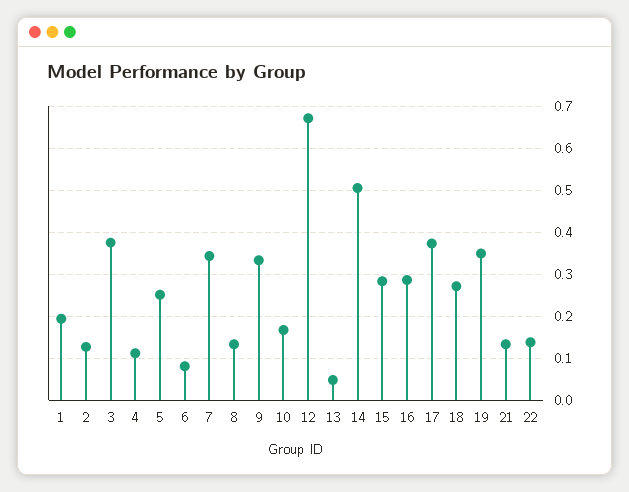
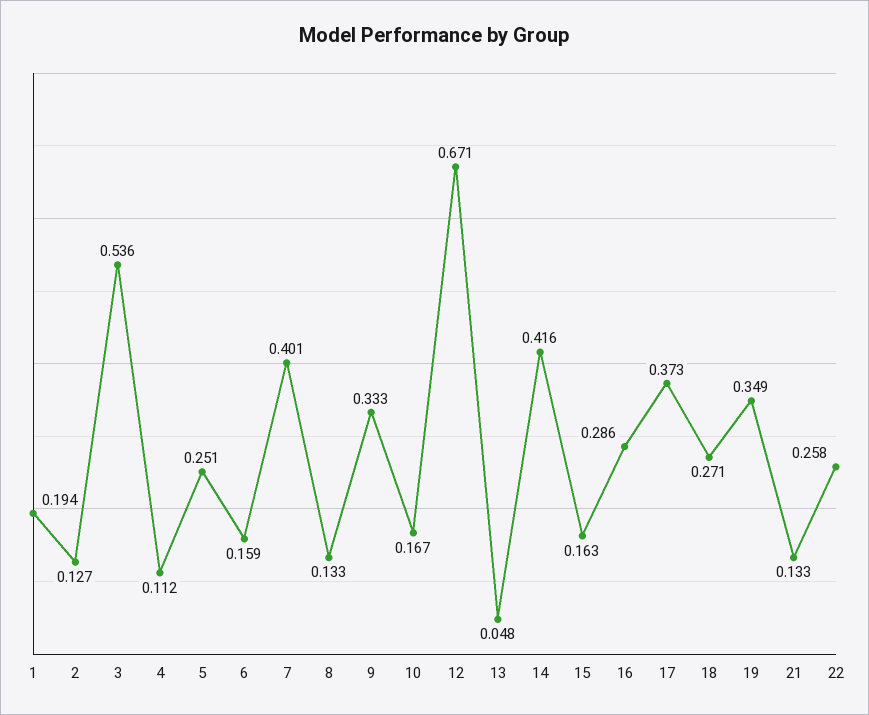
  {
    "1": 0.194,
    "2": 0.127,
-   "3": 0.38,
+   "3": 0.536,
    "4": 0.112,
    "5": 0.251,
-   "6": 0.08,
+   "6": 0.159,
-   "7": 0.34,
+   "7": 0.401,
    "8": 0.133,
    "9": 0.333,
    "10": 0.167,
    "12": 0.671,
    "13": 0.048,
-   "14": 0.5,
+   "14": 0.416,
-   "15": 0.28,
+   "15": 0.163,
    "16": 0.286,
    "17": 0.373,
    "18": 0.271,
    "19": 0.349,
    "21": 0.133,
-   "22": 0.14
+   "22": 0.258
  }

